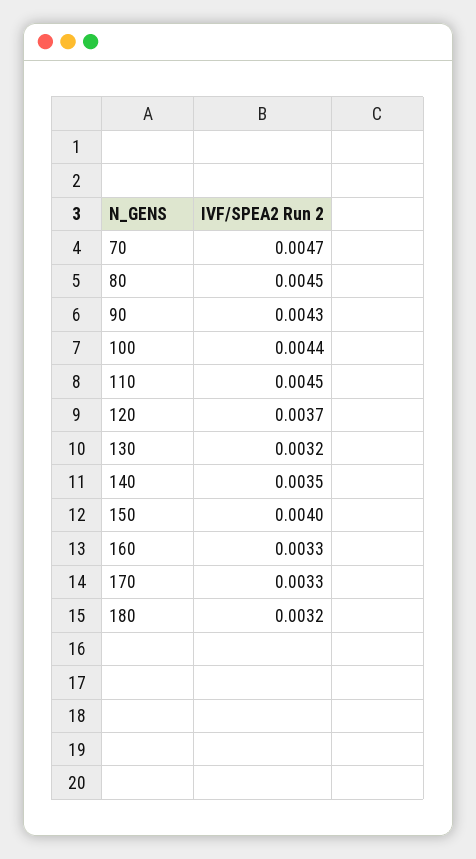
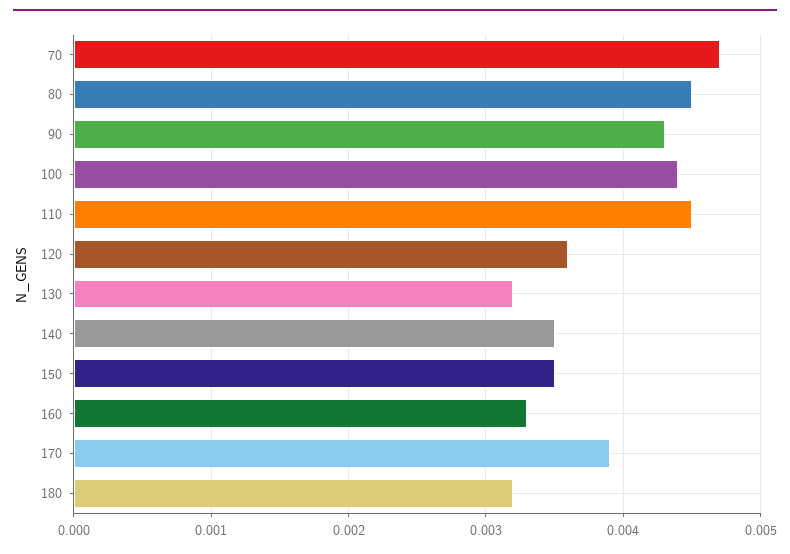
  {
    "70": 0.0047,
    "80": 0.0045,
    "90": 0.0043,
    "100": 0.0044,
    "110": 0.0045,
-   "120": 0.0037,
+   "120": 0.0036,
    "130": 0.0032,
    "140": 0.0035,
-   "150": 0.004,
+   "150": 0.0035,
    "160": 0.0033,
-   "170": 0.0033,
+   "170": 0.0039,
    "180": 0.0032
  }

